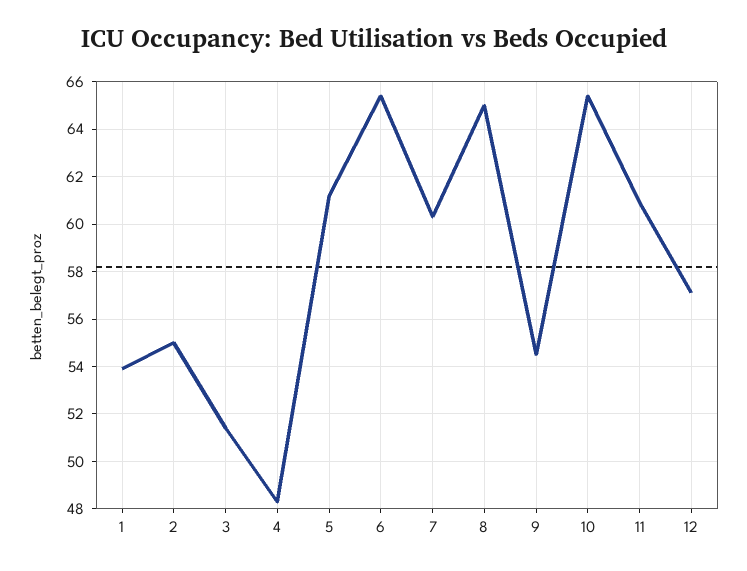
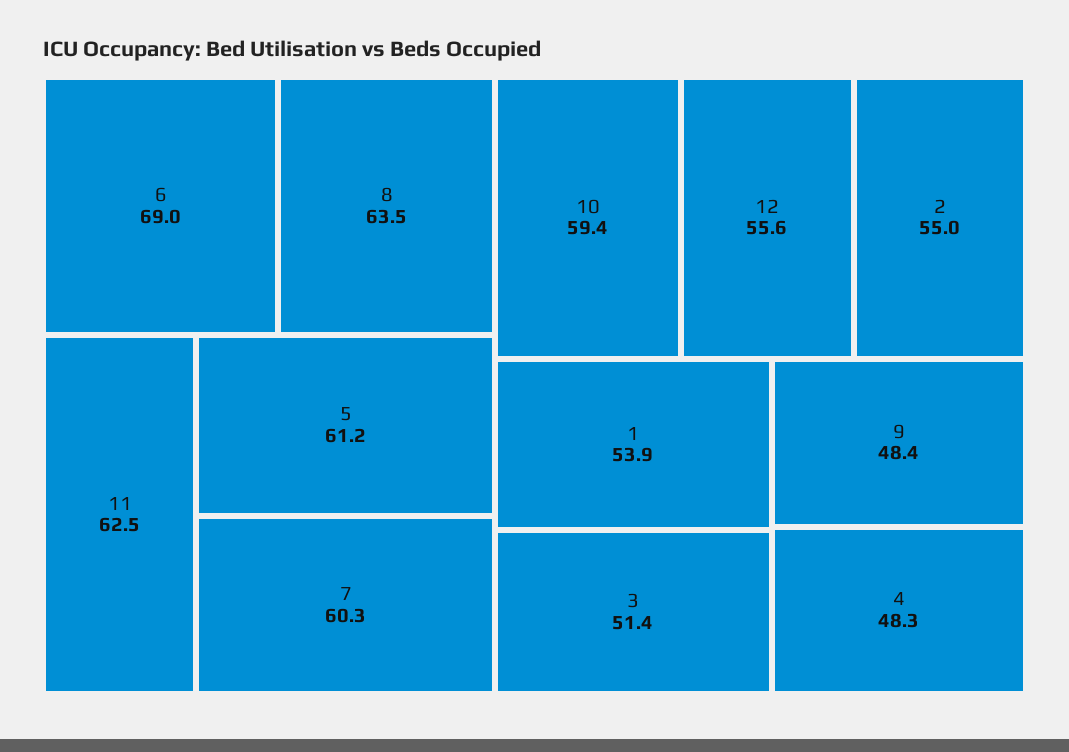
  {
    "1": 53.9,
    "2": 55,
    "3": 51.4,
    "4": 48.3,
    "5": 61.2,
-   "6": 65.5,
+   "6": 69,
    "7": 60.3,
-   "8": 65,
+   "8": 63.5,
-   "9": 54.5,
+   "9": 48.4,
-   "10": 65.5,
+   "10": 59.4,
-   "11": 61,
+   "11": 62.5,
-   "12": 57
+   "12": 55.6
  }

